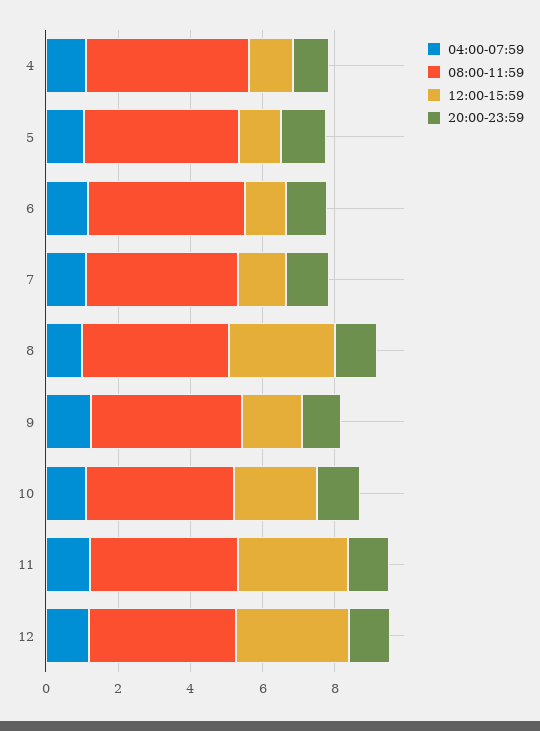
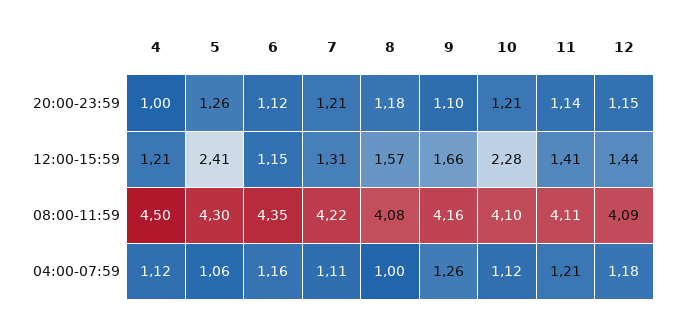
  {
    "04:00-07:59": {
      "4": 1.12,
      "5": 1.06,
      "6": 1.16,
      "7": 1.11,
      "8": 1,
      "9": 1.26,
      "10": 1.12,
      "11": 1.21,
      "12": 1.18
    },
    "08:00-11:59": {
      "4": 4.5,
      "5": 4.3,
      "6": 4.35,
      "7": 4.22,
      "8": 4.08,
      "9": 4.16,
      "10": 4.1,
      "11": 4.11,
      "12": 4.09
    },
    "12:00-15:59": {
      "4": 1.21,
-     "5": 1,
+     "5": 2.41,
      "6": 1.15,
      "7": 1.31,
-     "8": 3,
+     "8": 1.57,
      "9": 1.66,
      "10": 2.28,
-     "11": 3,
+     "11": 1.41,
-     "12": 3
+     "12": 1.44
    },
    "20:00-23:59": {
      "4": 1,
      "5": 1.26,
      "6": 1.12,
      "7": 1.21,
      "8": 1.18,
      "9": 1.1,
      "10": 1.21,
      "11": 1.14,
      "12": 1.15
    }
  }

